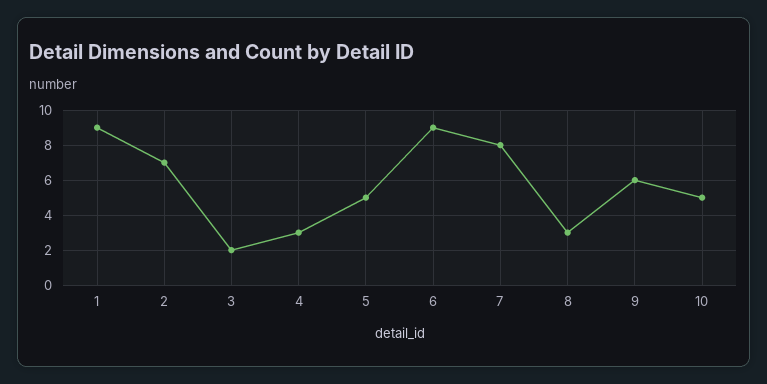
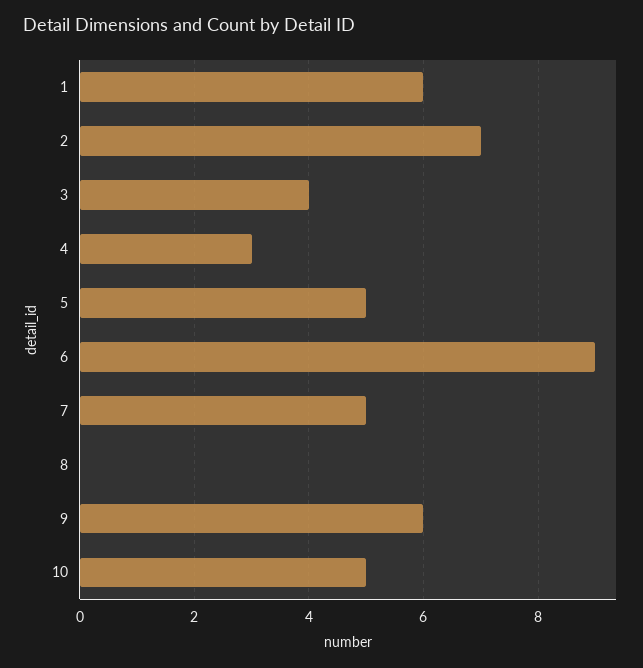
  {
-   "1": 9,
+   "1": 6,
    "2": 7,
-   "3": 2,
+   "3": 4,
    "4": 3,
    "5": 5,
    "6": 9,
-   "7": 8,
+   "7": 5,
-   "8": 3,
+   "8": 0,
    "9": 6,
    "10": 5
  }

